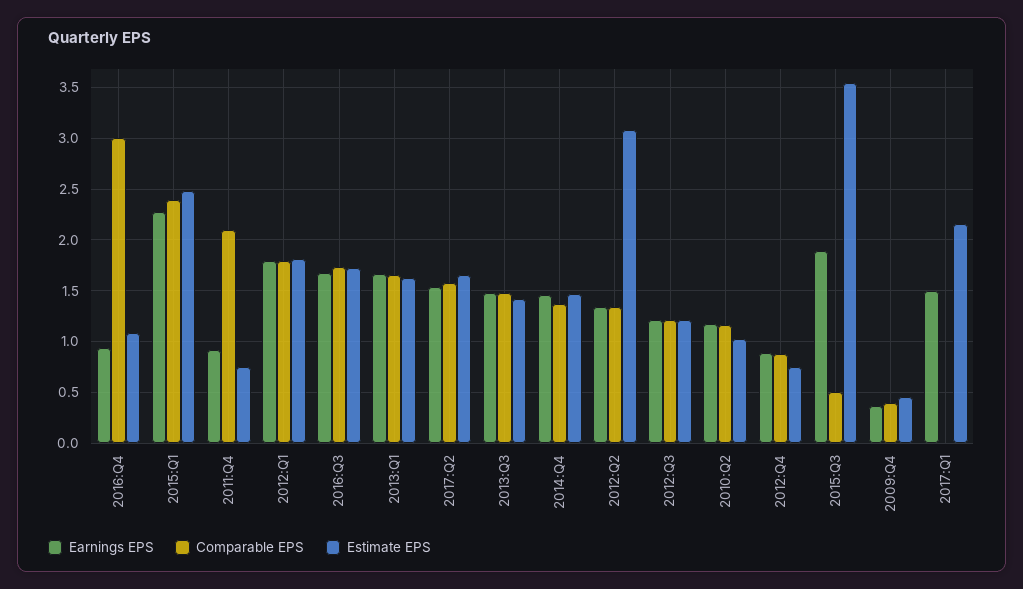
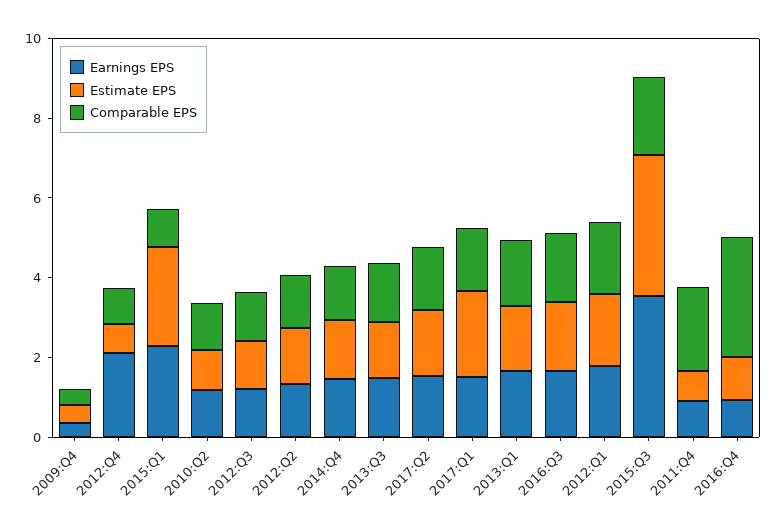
  {
    "Earnings EPS": {
      "2016:Q4": 0.9,
      "2015:Q1": 2.3,
      "2011:Q4": 0.9,
      "2012:Q1": 1.8,
      "2016:Q3": 1.7,
      "2013:Q1": 1.7,
      "2017:Q2": 1.5,
      "2013:Q3": 1.5,
      "2014:Q4": 1.5,
      "2012:Q2": 1.3,
      "2012:Q3": 1.2,
      "2010:Q2": 1.2,
-     "2012:Q4": 0.9,
+     "2012:Q4": 2,
-     "2015:Q3": 1.9,
+     "2015:Q3": 3.5,
      "2009:Q4": 0.4,
      "2017:Q1": 1.5
    },
    "Comparable EPS": {
      "2016:Q4": 3,
-     "2015:Q1": 2.4,
+     "2015:Q1": 1,
      "2011:Q4": 2.1,
      "2012:Q1": 1.8,
      "2016:Q3": 1.7,
      "2013:Q1": 1.7,
      "2017:Q2": 1.6,
      "2013:Q3": 1.5,
      "2014:Q4": 1.4,
      "2012:Q2": 1.3,
      "2012:Q3": 1.2,
      "2010:Q2": 1.2,
      "2012:Q4": 0.9,
-     "2015:Q3": 0.5,
+     "2015:Q3": 2,
      "2009:Q4": 0.4,
-     "2017:Q1": 0
+     "2017:Q1": 1.5
    },
    "Estimate EPS": {
      "2016:Q4": 1.1,
      "2015:Q1": 2.5,
      "2011:Q4": 0.7,
      "2012:Q1": 1.8,
      "2016:Q3": 1.7,
      "2013:Q1": 1.6,
      "2017:Q2": 1.7,
      "2013:Q3": 1.4,
      "2014:Q4": 1.5,
-     "2012:Q2": 3.1,
+     "2012:Q2": 1.5,
      "2012:Q3": 1.2,
      "2010:Q2": 1,
      "2012:Q4": 0.8,
      "2015:Q3": 3.5,
      "2009:Q4": 0.5,
      "2017:Q1": 2.2
    }
  }

